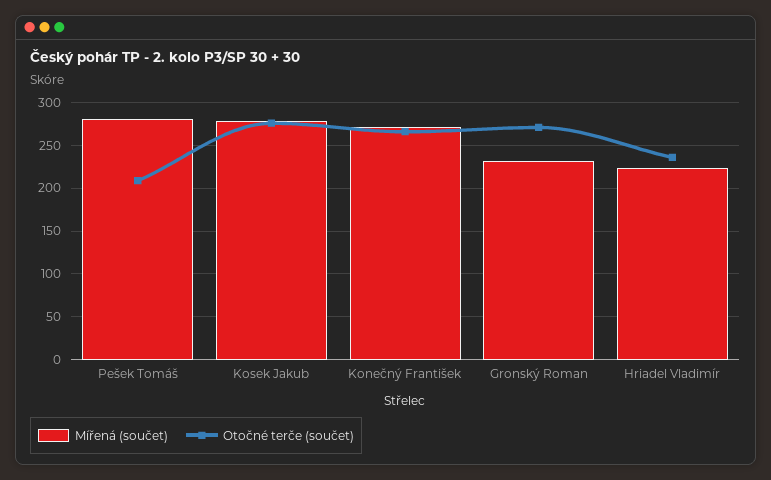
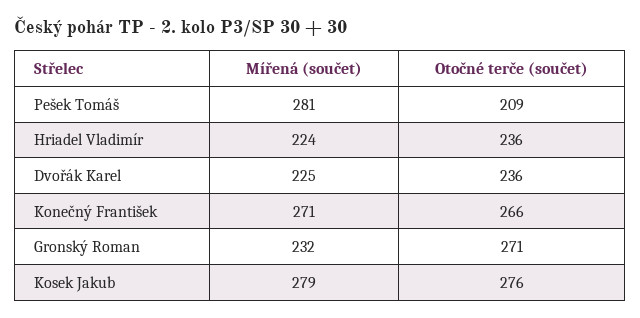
  {
    "Mířená (součet)": {
      "Pešek Tomáš": 281,
      "Kosek Jakub": 279,
      "Konečný František": 271,
      "Gronský Roman": 232,
-     "Hriadel Vladimír": 224
+     "Hriadel Vladimír": 224,
+     "Dvořák Karel": 225
    },
    "Otočné terče (součet)": {
      "Pešek Tomáš": 209,
      "Kosek Jakub": 276,
      "Konečný František": 266,
      "Gronský Roman": 271,
-     "Hriadel Vladimír": 236
+     "Hriadel Vladimír": 236,
+     "Dvořák Karel": 236
    }
  }

